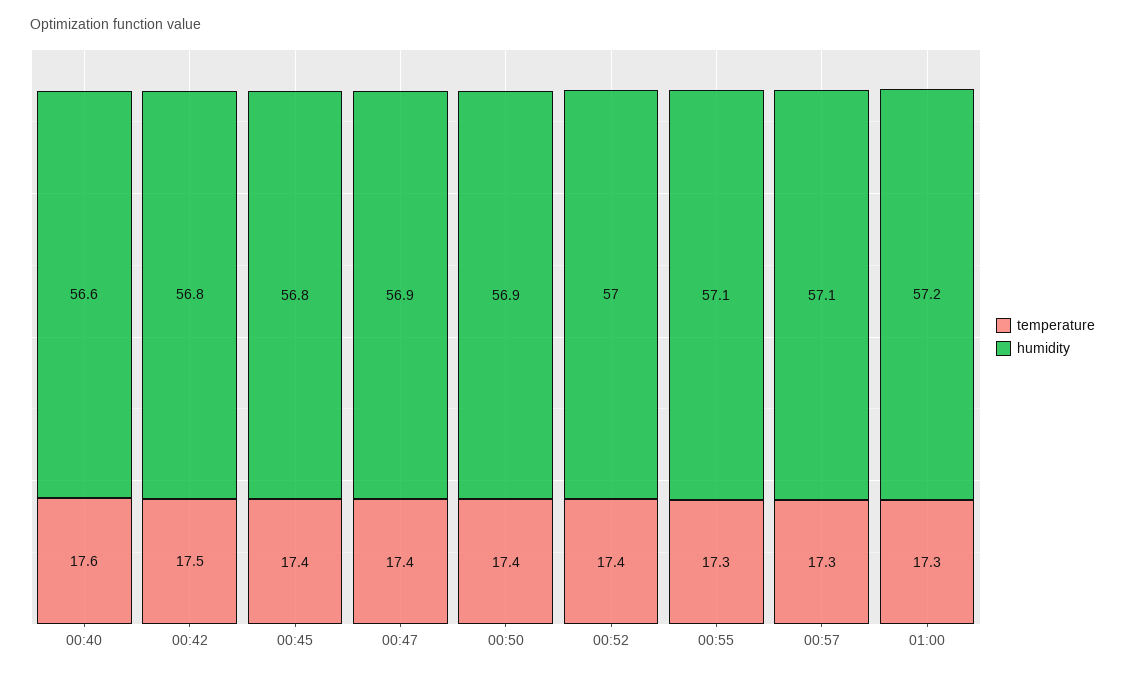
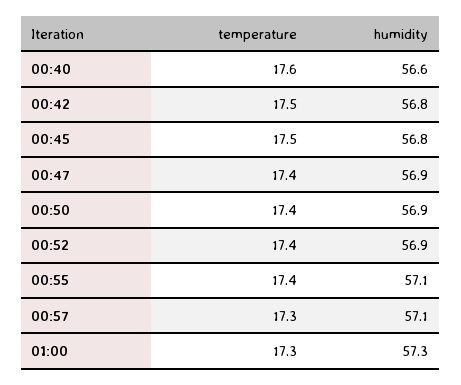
  {
    "temperature": {
      "00:40": 17.6,
      "00:42": 17.5,
-     "00:45": 17.4,
+     "00:45": 17.5,
      "00:47": 17.4,
      "00:50": 17.4,
      "00:52": 17.4,
-     "00:55": 17.3,
+     "00:55": 17.4,
      "00:57": 17.3,
      "01:00": 17.3
    },
    "humidity": {
      "00:40": 56.6,
      "00:42": 56.8,
      "00:45": 56.8,
      "00:47": 56.9,
      "00:50": 56.9,
-     "00:52": 57,
+     "00:52": 56.9,
      "00:55": 57.1,
      "00:57": 57.1,
-     "01:00": 57.2
+     "01:00": 57.3
    }
  }

